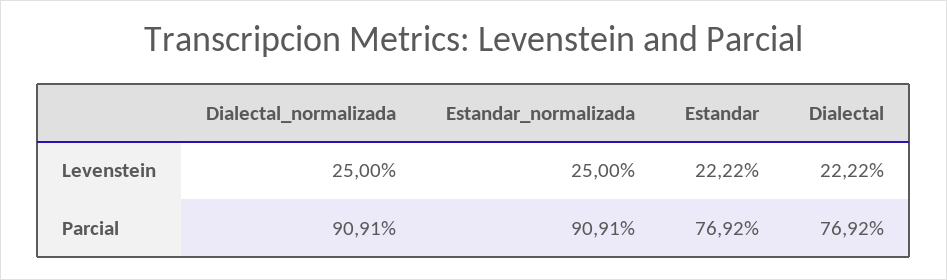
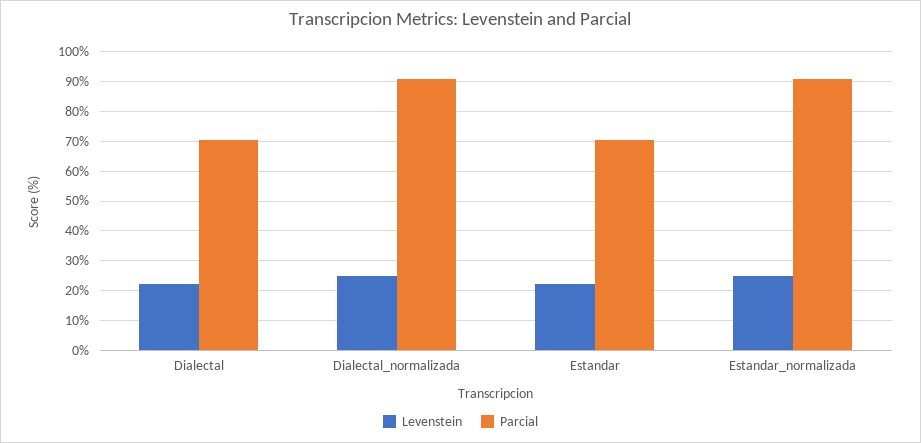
  {
    "Levenstein": {
      "Dialectal_normalizada": 25,
      "Estandar_normalizada": 25,
      "Estandar": 22.22,
      "Dialectal": 22.22
    },
    "Parcial": {
      "Dialectal_normalizada": 90.91,
      "Estandar_normalizada": 90.91,
-     "Estandar": 76.92,
+     "Estandar": 70,
-     "Dialectal": 76.92
+     "Dialectal": 70
    }
  }

